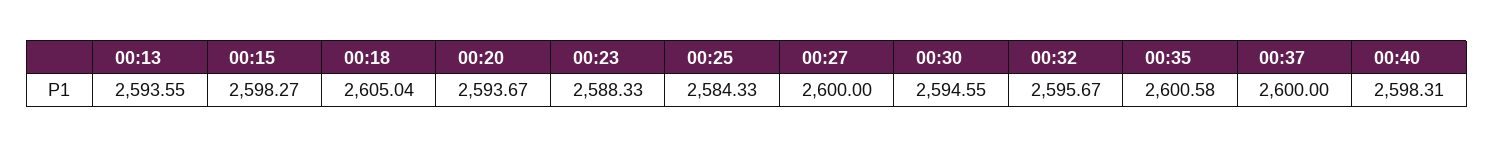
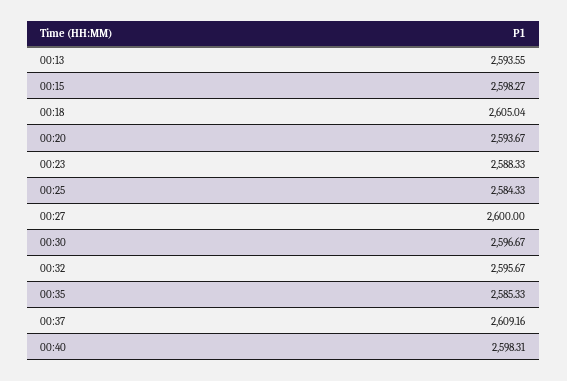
  {
    "00:13": 2593.55,
    "00:15": 2598.27,
    "00:18": 2605.04,
    "00:20": 2593.67,
    "00:23": 2588.33,
    "00:25": 2584.33,
    "00:27": 2600,
-   "00:30": 2594.55,
+   "00:30": 2596.67,
    "00:32": 2595.67,
-   "00:35": 2600.58,
+   "00:35": 2585.33,
-   "00:37": 2600,
+   "00:37": 2609.16,
    "00:40": 2598.31
  }

